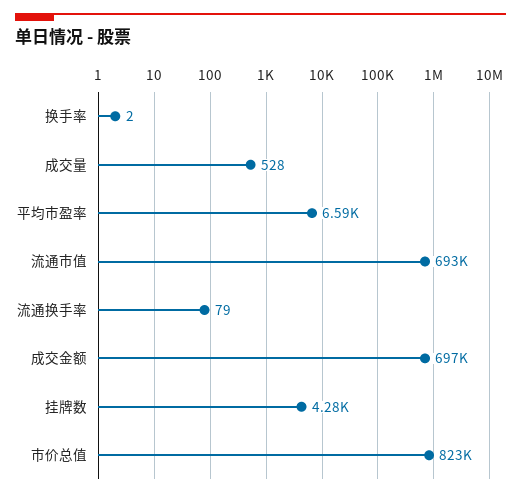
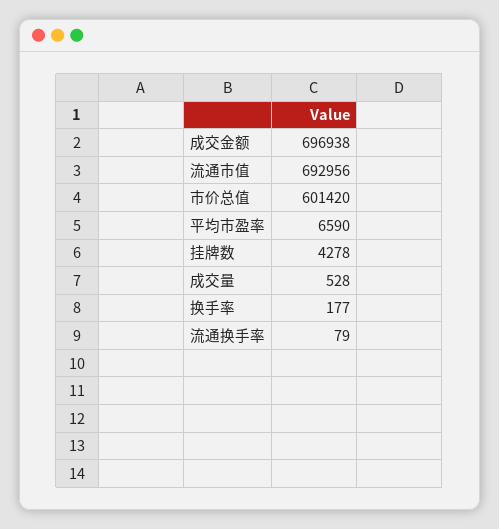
  {
-   "换手率": 2,
+   "换手率": 177,
    "成交量": 528,
    "平均市盈率": 6590,
    "流通市值": 692956,
    "流通换手率": 79,
    "成交金额": 696938,
    "挂牌数": 4278,
-   "市价总值": 823000
+   "市价总值": 601420
  }

